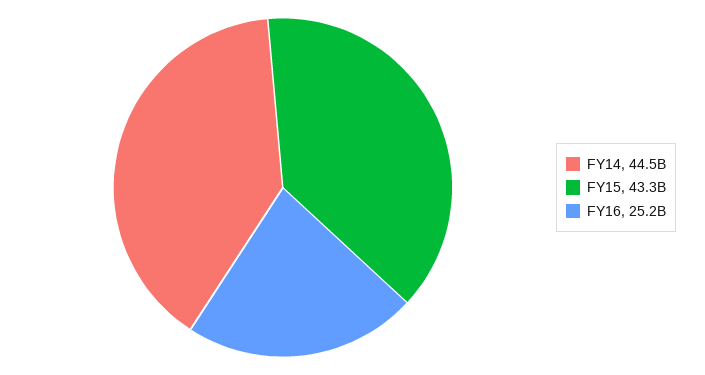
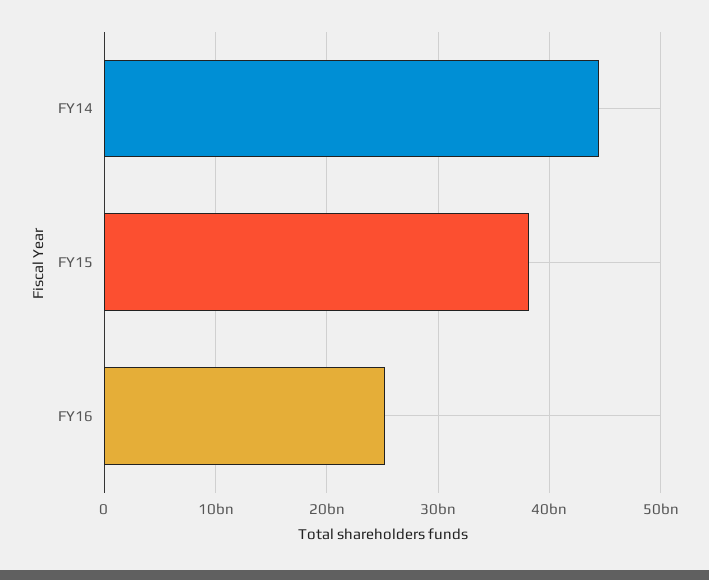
  {
    "FY14": 44500000000,
-   "FY15": 43300000000,
+   "FY15": 38000000000,
    "FY16": 25200000000
  }

